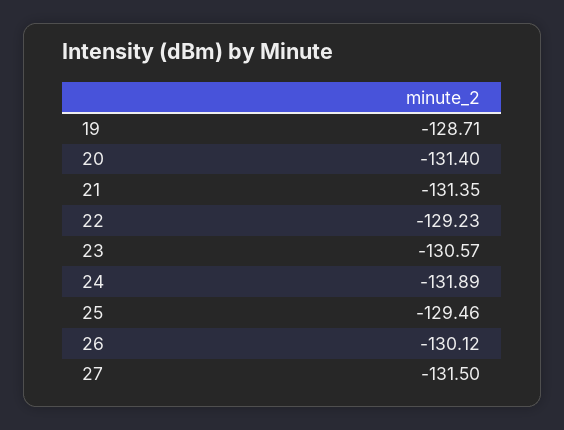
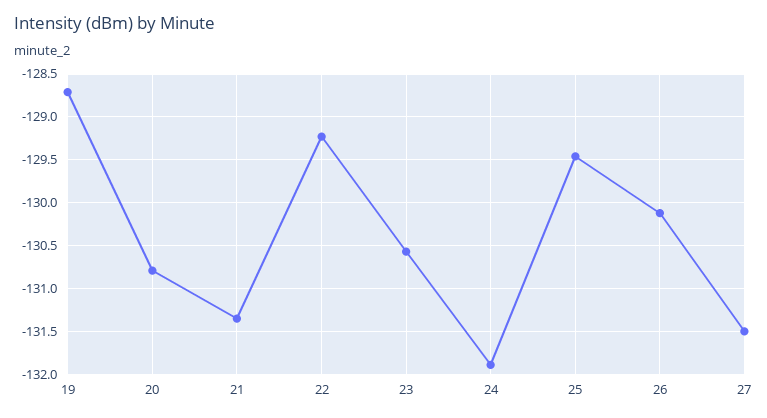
  {
    "19": -128.71,
-   "20": -131.4,
+   "20": -130.8,
    "21": -131.35,
    "22": -129.23,
    "23": -130.57,
    "24": -131.89,
    "25": -129.46,
    "26": -130.12,
    "27": -131.5
  }

